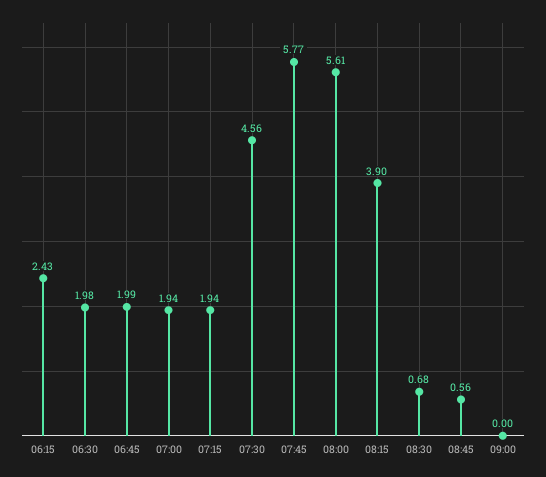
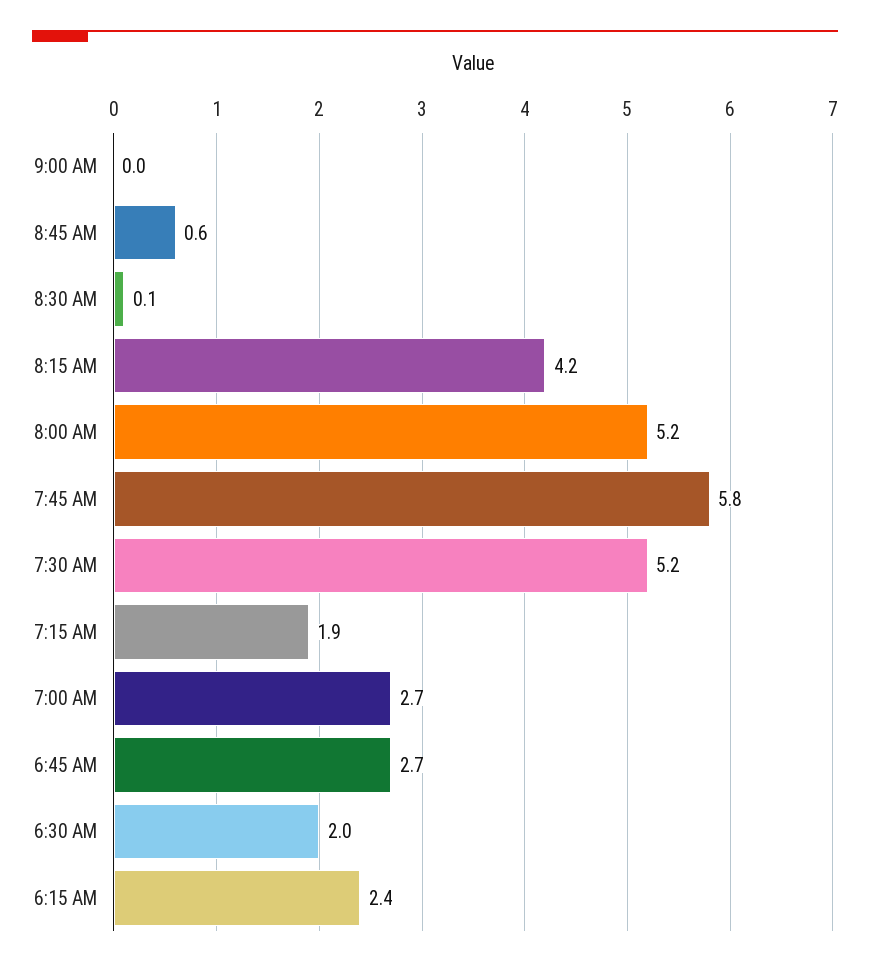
  {
    "06:15": 2.43,
    "06:30": 1.98,
-   "06:45": 1.99,
+   "06:45": 2.7,
-   "07:00": 1.94,
+   "07:00": 2.7,
    "07:15": 1.94,
-   "07:30": 4.56,
+   "07:30": 5.2,
    "07:45": 5.77,
-   "08:00": 5.61,
+   "08:00": 5.2,
-   "08:15": 3.9,
+   "08:15": 4.2,
-   "08:30": 0.68,
+   "08:30": 0.1,
    "08:45": 0.56,
    "09:00": 0
  }

